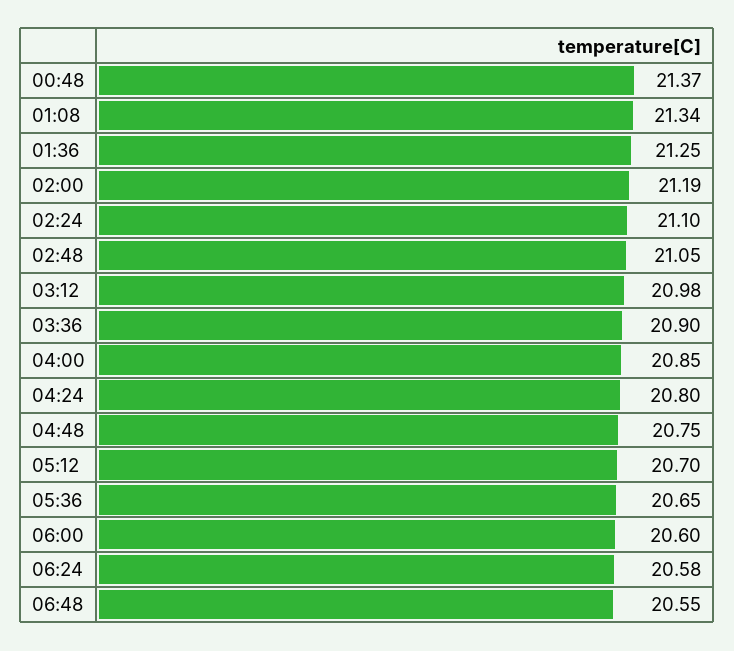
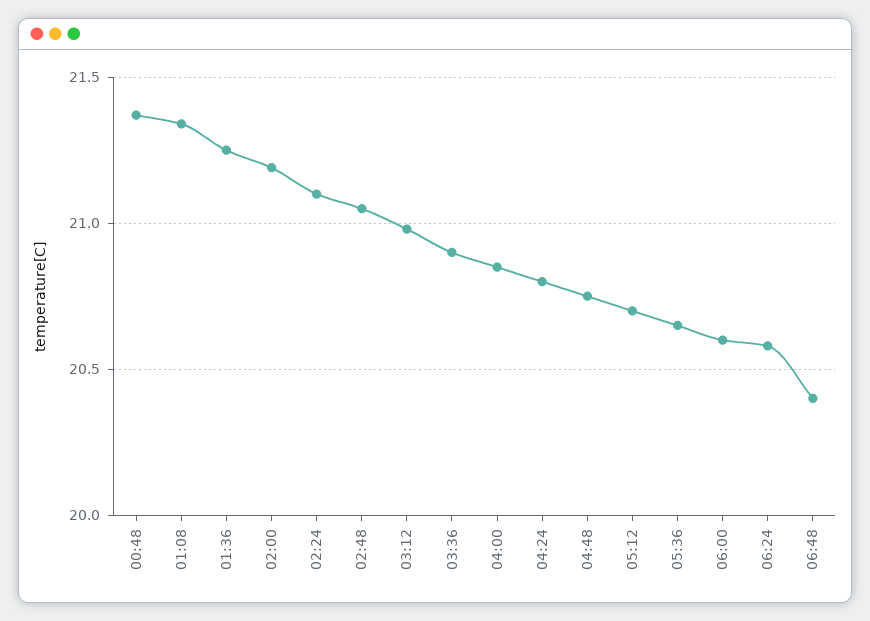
  {
    "00:48": 21.37,
    "01:08": 21.34,
    "01:36": 21.25,
    "02:00": 21.19,
    "02:24": 21.1,
    "02:48": 21.05,
    "03:12": 20.98,
    "03:36": 20.9,
    "04:00": 20.85,
    "04:24": 20.8,
    "04:48": 20.75,
    "05:12": 20.7,
    "05:36": 20.65,
    "06:00": 20.6,
    "06:24": 20.58,
-   "06:48": 20.55
+   "06:48": 20.4
  }

